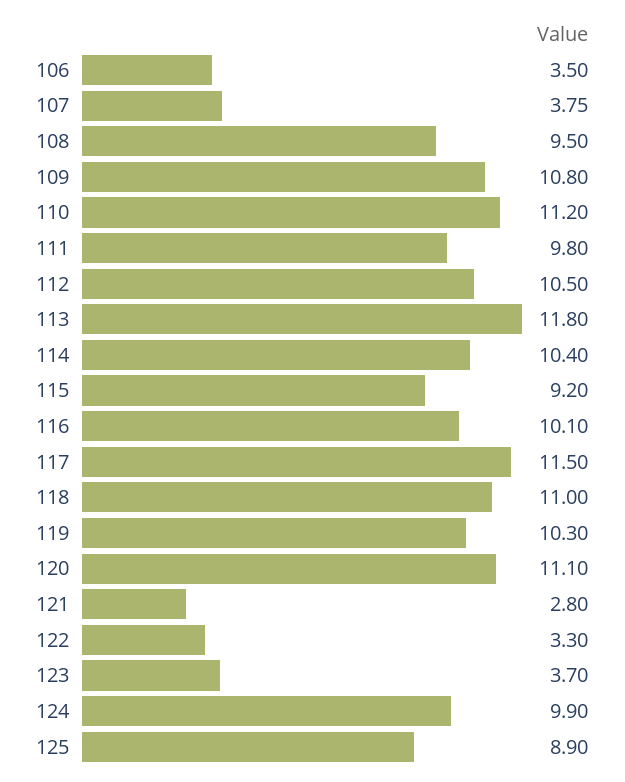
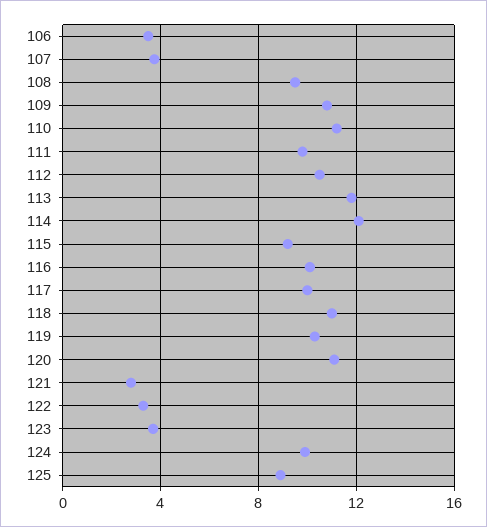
  {
    "106": 3.5,
    "107": 3.75,
    "108": 9.5,
    "109": 10.8,
    "110": 11.2,
    "111": 9.8,
    "112": 10.5,
    "113": 11.8,
-   "114": 10.4,
+   "114": 12,
    "115": 9.2,
    "116": 10.1,
-   "117": 11.5,
+   "117": 10,
    "118": 11,
    "119": 10.3,
    "120": 11.1,
    "121": 2.8,
    "122": 3.3,
    "123": 3.7,
    "124": 9.9,
    "125": 8.9
  }

